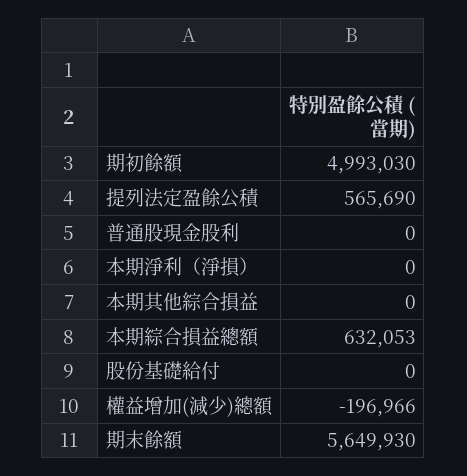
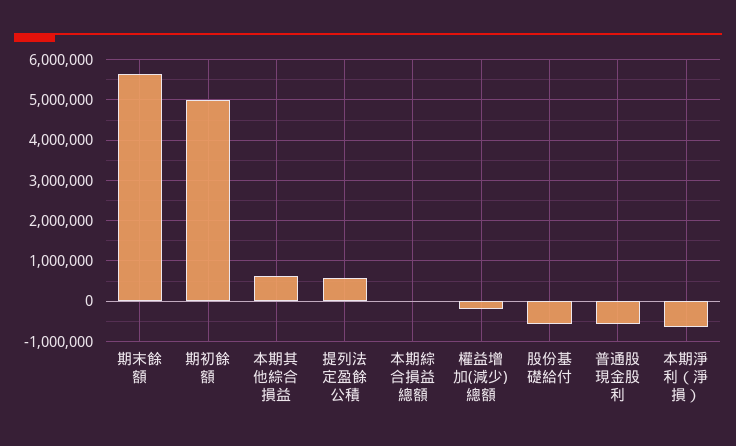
  {
    "期初餘額": 4993030,
    "提列法定盈餘公積": 565690,
-   "普通股現金股利": 0,
+   "普通股現金股利": -600000,
-   "本期淨利（淨損）": 0,
+   "本期淨利（淨損）": -600000,
-   "本期其他綜合損益": 0,
+   "本期其他綜合損益": 600000,
-   "本期綜合損益總額": 632053,
+   "本期綜合損益總額": 0,
-   "股份基礎給付": 0,
+   "股份基礎給付": -600000,
    "權益增加(減少)總額": -196966,
    "期末餘額": 5649930
  }

